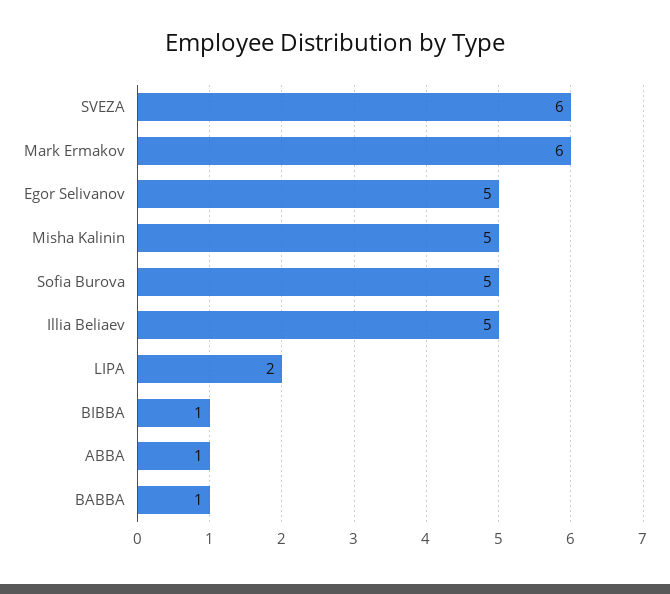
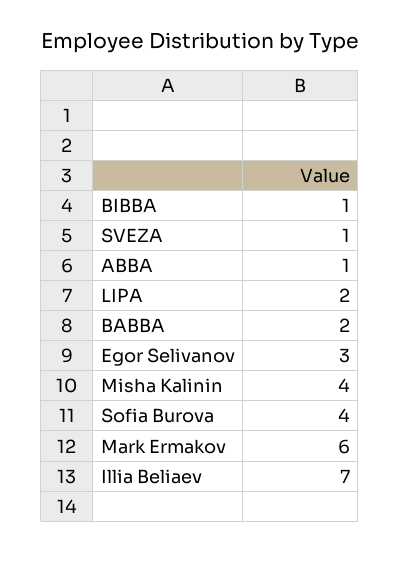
  {
-   "SVEZA": 6,
+   "SVEZA": 1,
    "Mark Ermakov": 6,
-   "Egor Selivanov": 5,
+   "Egor Selivanov": 3,
-   "Misha Kalinin": 5,
+   "Misha Kalinin": 4,
-   "Sofia Burova": 5,
+   "Sofia Burova": 4,
-   "Illia Beliaev": 5,
+   "Illia Beliaev": 7,
    "LIPA": 2,
    "BIBBA": 1,
    "ABBA": 1,
-   "BABBA": 1
+   "BABBA": 2
  }

